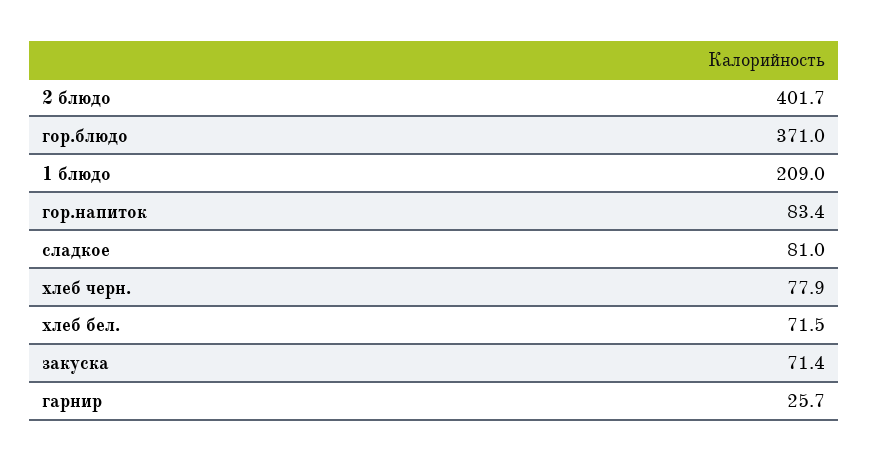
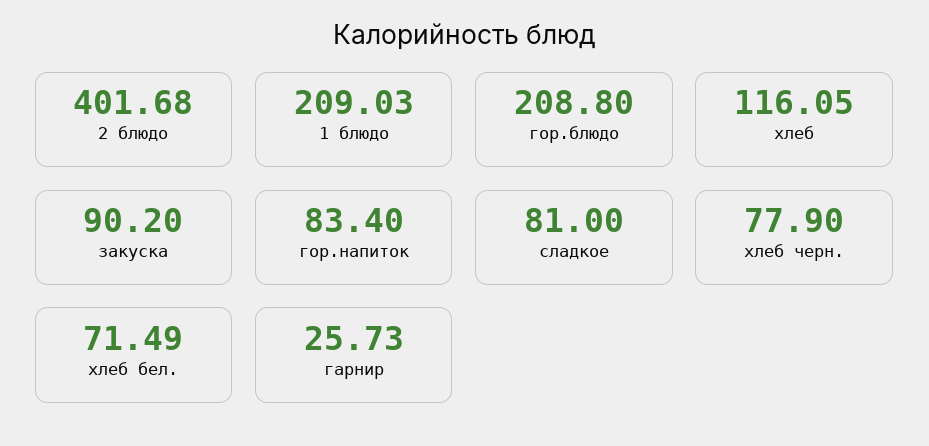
  {
    "2 блюдо": 401.68,
-   "гор.блюдо": 371,
+   "гор.блюдо": 208.8,
    "1 блюдо": 209.03,
    "гор.напиток": 83.4,
    "сладкое": 81,
    "хлеб черн.": 77.9,
    "хлеб бел.": 71.49,
-   "закуска": 71.4,
+   "закуска": 90.2,
-   "гарнир": 25.73
+   "гарнир": 25.73,
+   "хлеб": 116.05
  }

